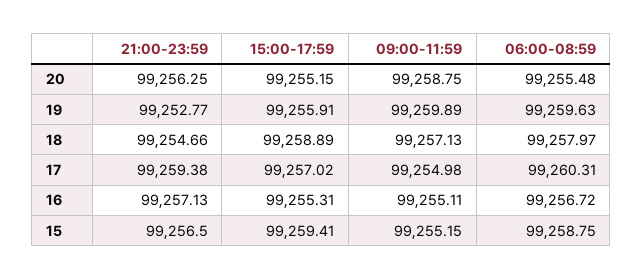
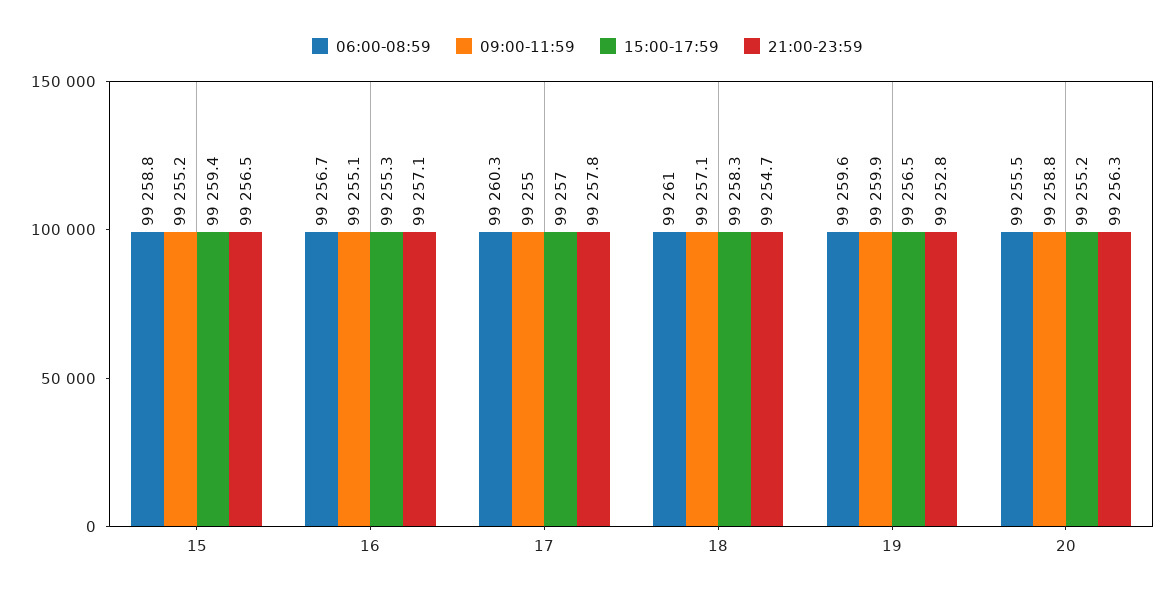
  {
    "21:00-23:59": {
      "20": 99256.25,
      "19": 99252.77,
      "18": 99254.66,
-     "17": 99259.38,
+     "17": 99257.8,
      "16": 99257.13,
      "15": 99256.5
    },
    "15:00-17:59": {
      "20": 99255.15,
-     "19": 99255.91,
+     "19": 99256.5,
-     "18": 99258.89,
+     "18": 99258.3,
      "17": 99257.02,
      "16": 99255.31,
      "15": 99259.41
    },
    "09:00-11:59": {
      "20": 99258.75,
      "19": 99259.89,
      "18": 99257.13,
      "17": 99254.98,
      "16": 99255.11,
      "15": 99255.15
    },
    "06:00-08:59": {
      "20": 99255.48,
      "19": 99259.63,
-     "18": 99257.97,
+     "18": 99261,
      "17": 99260.31,
      "16": 99256.72,
      "15": 99258.75
    }
  }

